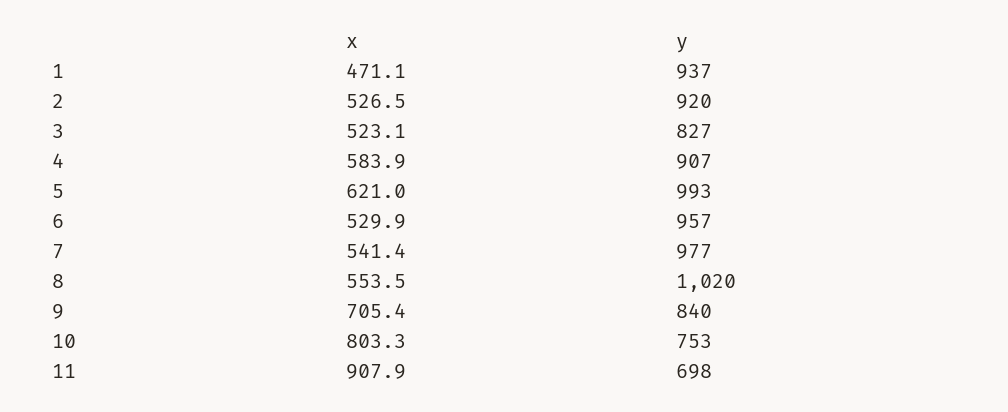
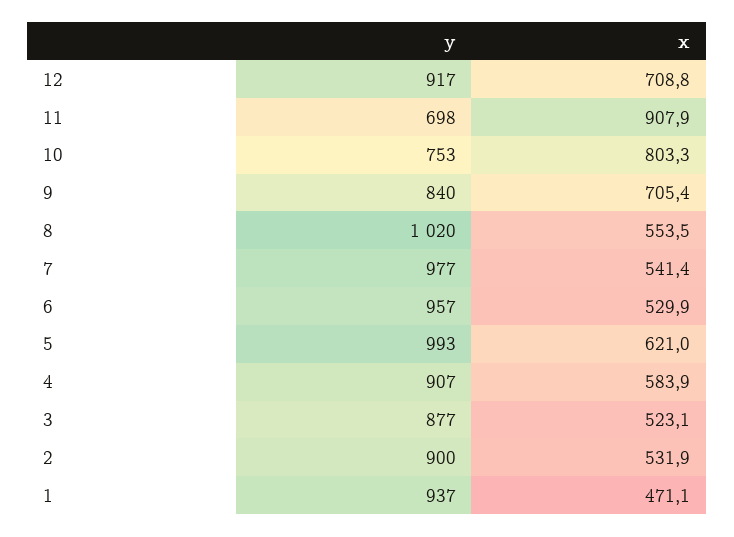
  {
    "x": {
      "1": 471.1,
-     "2": 526.5,
+     "2": 531.9,
      "3": 523.1,
      "4": 583.9,
      "5": 621,
      "6": 529.9,
      "7": 541.4,
      "8": 553.5,
      "9": 705.4,
      "10": 803.3,
-     "11": 907.9
+     "11": 907.9,
+     "12": 708.8
    },
    "y": {
      "1": 937,
-     "2": 920,
+     "2": 900,
-     "3": 827,
+     "3": 877,
      "4": 907,
      "5": 993,
      "6": 957,
      "7": 977,
      "8": 1020,
      "9": 840,
      "10": 753,
-     "11": 698
+     "11": 698,
+     "12": 917
    }
  }

